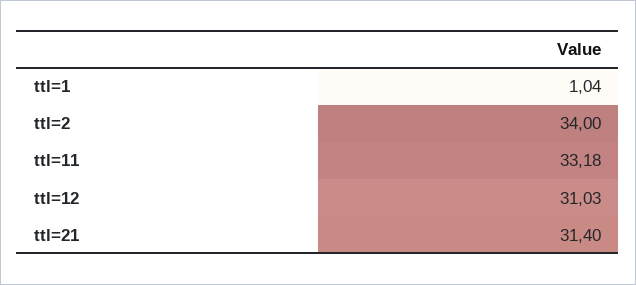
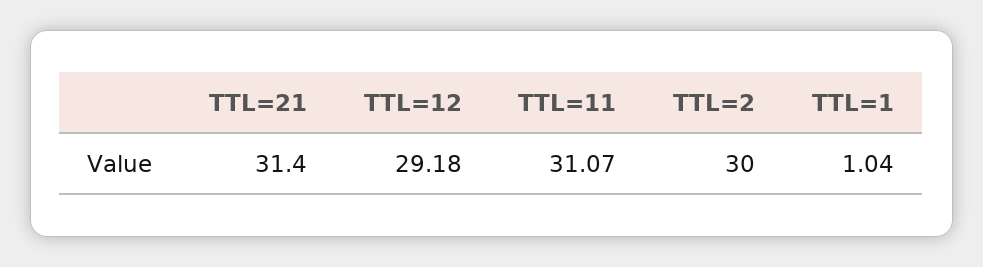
  {
    "ttl=1": 1.04,
-   "ttl=2": 34,
+   "ttl=2": 30,
-   "ttl=11": 33.18,
+   "ttl=11": 31.07,
-   "ttl=12": 31.03,
+   "ttl=12": 29.18,
    "ttl=21": 31.4
  }

